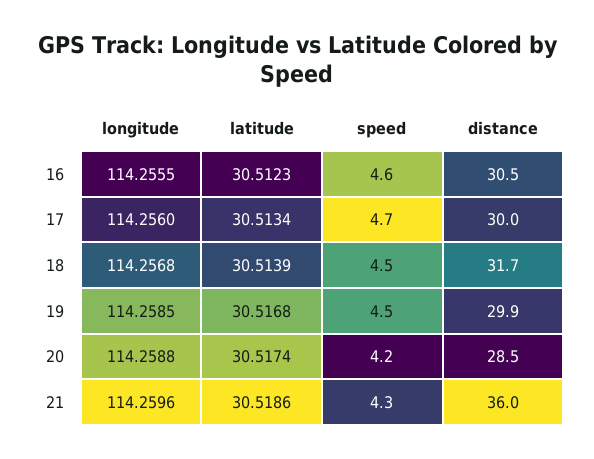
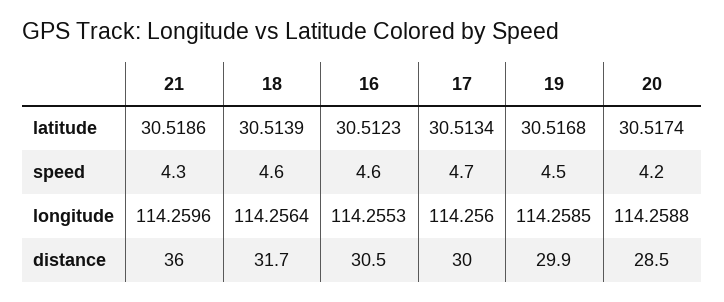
  {
    "longitude": {
-     "16": 114.2555,
+     "16": 114.2553,
      "17": 114.256,
-     "18": 114.2568,
+     "18": 114.2564,
      "19": 114.2585,
      "20": 114.2588,
      "21": 114.2596
    },
    "latitude": {
      "16": 30.5123,
      "17": 30.5134,
      "18": 30.5139,
      "19": 30.5168,
      "20": 30.5174,
      "21": 30.5186
    },
    "speed": {
      "16": 4.6,
      "17": 4.7,
-     "18": 4.5,
+     "18": 4.6,
      "19": 4.5,
      "20": 4.2,
      "21": 4.3
    },
    "distance": {
      "16": 30.5,
      "17": 30,
      "18": 31.7,
      "19": 29.9,
      "20": 28.5,
      "21": 36
    }
  }

